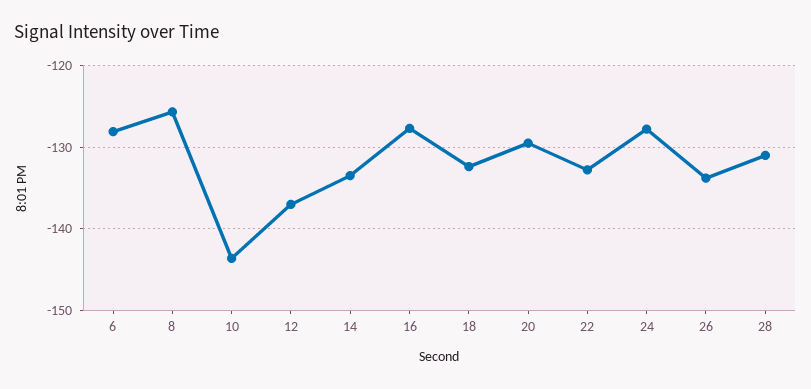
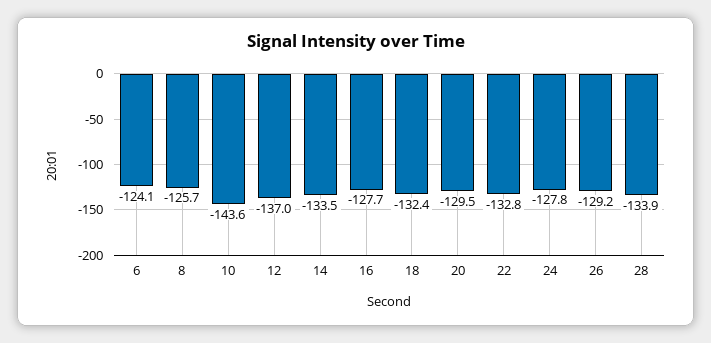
  {
-   "6": -128,
+   "6": -124.1,
    "8": -125.7,
    "10": -143.6,
    "12": -137,
    "14": -133.5,
    "16": -127.7,
    "18": -132.4,
    "20": -129.5,
    "22": -132.8,
    "24": -127.8,
-   "26": -134,
+   "26": -129.2,
-   "28": -131
+   "28": -133.9
  }

